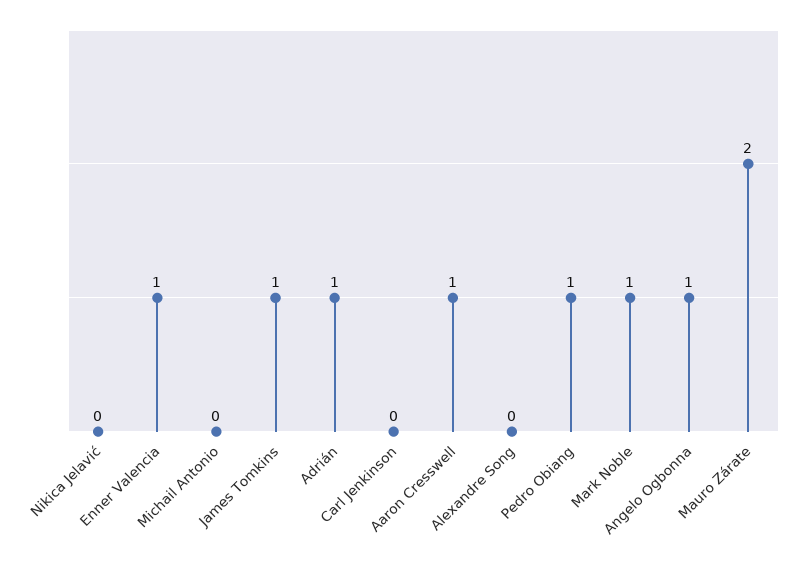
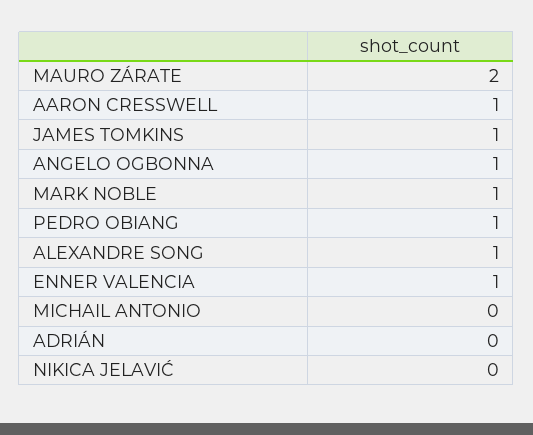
  {
    "Nikica Jelavić": 0,
    "Enner Valencia": 1,
    "Michail Antonio": 0,
    "James Tomkins": 1,
-   "Adrián": 1,
+   "Adrián": 0,
-   "Carl Jenkinson": 0,
    "Aaron Cresswell": 1,
-   "Alexandre Song": 0,
+   "Alexandre Song": 1,
    "Pedro Obiang": 1,
    "Mark Noble": 1,
    "Angelo Ogbonna": 1,
    "Mauro Zárate": 2
  }

